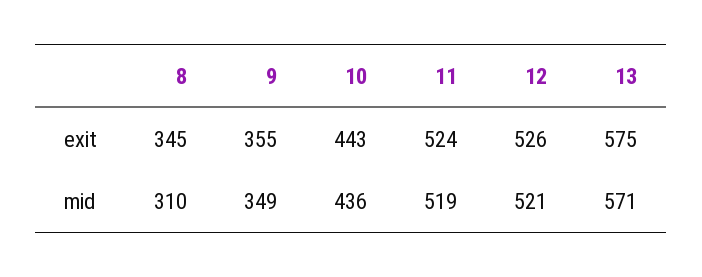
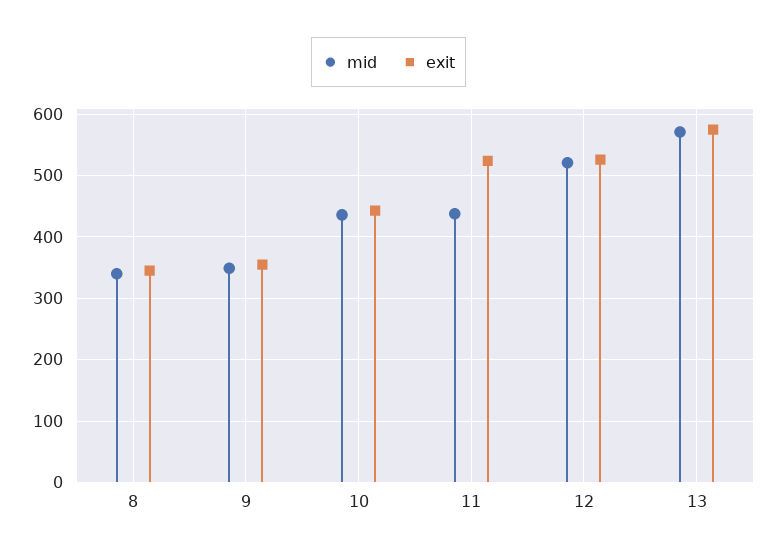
  {
    "exit": {
      "8": 345,
      "9": 355,
      "10": 443,
      "11": 524,
      "12": 526,
      "13": 575
    },
    "mid": {
-     "8": 310,
+     "8": 340,
      "9": 349,
      "10": 436,
-     "11": 519,
+     "11": 440,
      "12": 521,
      "13": 571
    }
  }

